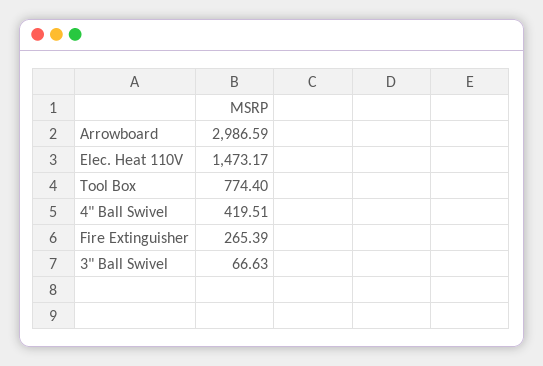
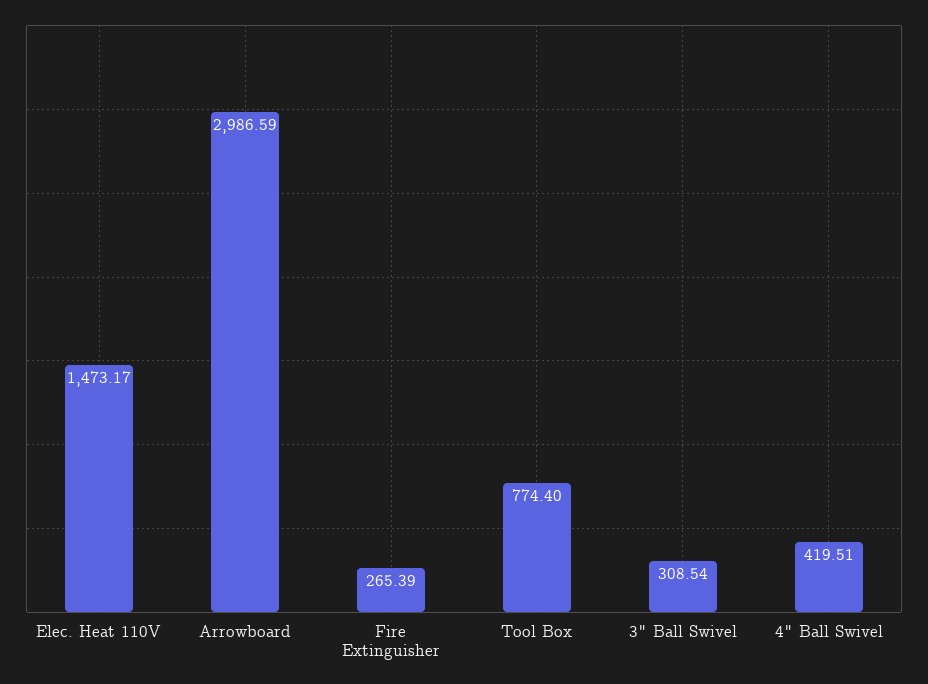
  {
    "Arrowboard": 2986.59,
    "Elec. Heat 110V": 1473.17,
    "Tool Box": 774.4,
    "4\" Ball Swivel": 419.51,
    "Fire Extinguisher": 265.39,
-   "3\" Ball Swivel": 66.63
+   "3\" Ball Swivel": 308.54
  }

